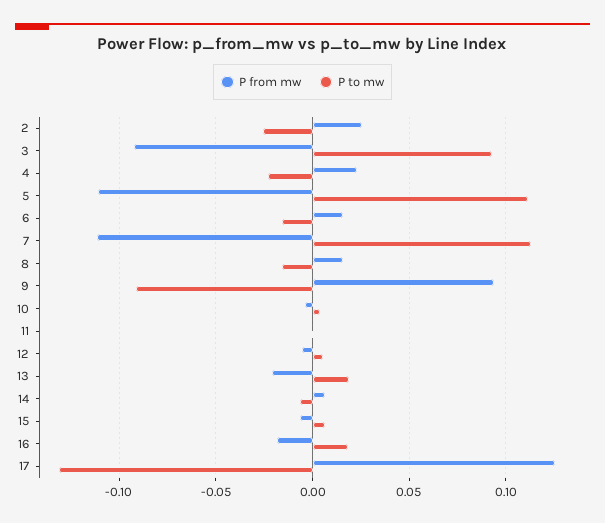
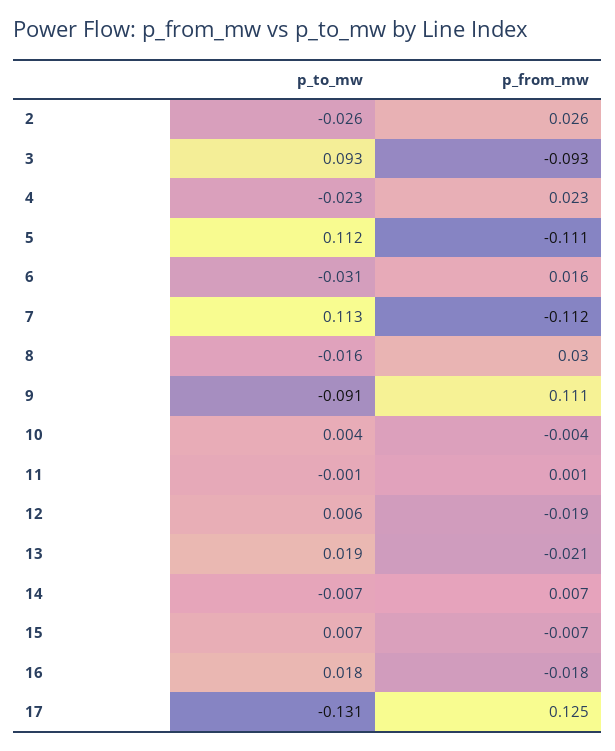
  {
    "P from mw": {
      "2": 0.026,
      "3": -0.093,
      "4": 0.023,
      "5": -0.111,
      "6": 0.016,
      "7": -0.112,
-     "8": 0.015,
+     "8": 0.03,
-     "9": 0.095,
+     "9": 0.111,
      "10": -0.004,
      "11": 0.001,
-     "12": -0.005,
+     "12": -0.019,
      "13": -0.021,
      "14": 0.007,
      "15": -0.007,
      "16": -0.018,
      "17": 0.125
    },
    "P to mw": {
      "2": -0.026,
      "3": 0.093,
      "4": -0.023,
      "5": 0.112,
-     "6": -0.015,
+     "6": -0.031,
      "7": 0.113,
      "8": -0.016,
      "9": -0.091,
      "10": 0.004,
      "11": -0.001,
      "12": 0.006,
      "13": 0.019,
      "14": -0.007,
      "15": 0.007,
      "16": 0.018,
      "17": -0.131
    }
  }

